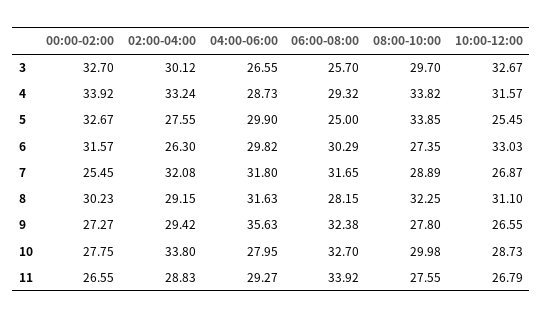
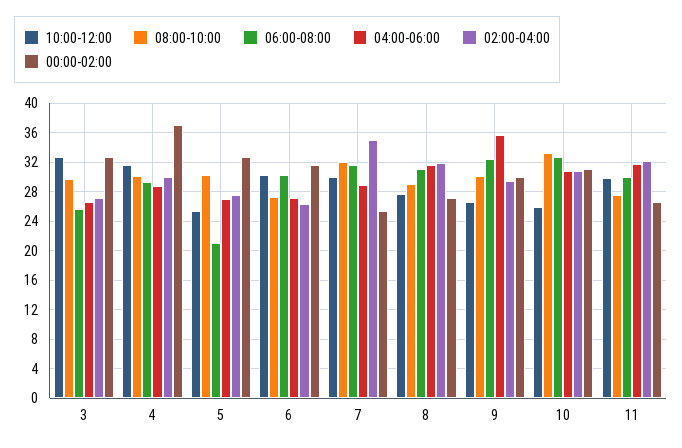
  {
    "00:00-02:00": {
      "3": 32.7,
-     "4": 33.92,
+     "4": 37,
      "5": 32.67,
      "6": 31.57,
      "7": 25.45,
-     "8": 30.23,
+     "8": 27,
-     "9": 27.27,
+     "9": 30,
-     "10": 27.75,
+     "10": 31,
      "11": 26.55
    },
    "02:00-04:00": {
-     "3": 30.12,
+     "3": 27,
-     "4": 33.24,
+     "4": 30,
      "5": 27.55,
      "6": 26.3,
-     "7": 32.08,
+     "7": 35,
-     "8": 29.15,
+     "8": 32,
      "9": 29.42,
-     "10": 33.8,
+     "10": 31,
-     "11": 28.83
+     "11": 32
    },
    "04:00-06:00": {
      "3": 26.55,
      "4": 28.73,
-     "5": 29.9,
+     "5": 27,
-     "6": 29.82,
+     "6": 27,
-     "7": 31.8,
+     "7": 29,
      "8": 31.63,
      "9": 35.63,
-     "10": 27.95,
+     "10": 31,
-     "11": 29.27
+     "11": 32
    },
    "06:00-08:00": {
      "3": 25.7,
      "4": 29.32,
-     "5": 25,
+     "5": 21,
      "6": 30.29,
      "7": 31.65,
-     "8": 28.15,
+     "8": 31,
      "9": 32.38,
      "10": 32.7,
-     "11": 33.92
+     "11": 30
    },
    "08:00-10:00": {
      "3": 29.7,
-     "4": 33.82,
+     "4": 30,
-     "5": 33.85,
+     "5": 30,
      "6": 27.35,
-     "7": 28.89,
+     "7": 32,
-     "8": 32.25,
+     "8": 29,
-     "9": 27.8,
+     "9": 30,
-     "10": 29.98,
+     "10": 33,
      "11": 27.55
    },
    "10:00-12:00": {
      "3": 32.67,
      "4": 31.57,
      "5": 25.45,
-     "6": 33.03,
+     "6": 30,
-     "7": 26.87,
+     "7": 30,
-     "8": 31.1,
+     "8": 28,
      "9": 26.55,
-     "10": 28.73,
+     "10": 26,
-     "11": 26.79
+     "11": 30
    }
  }

